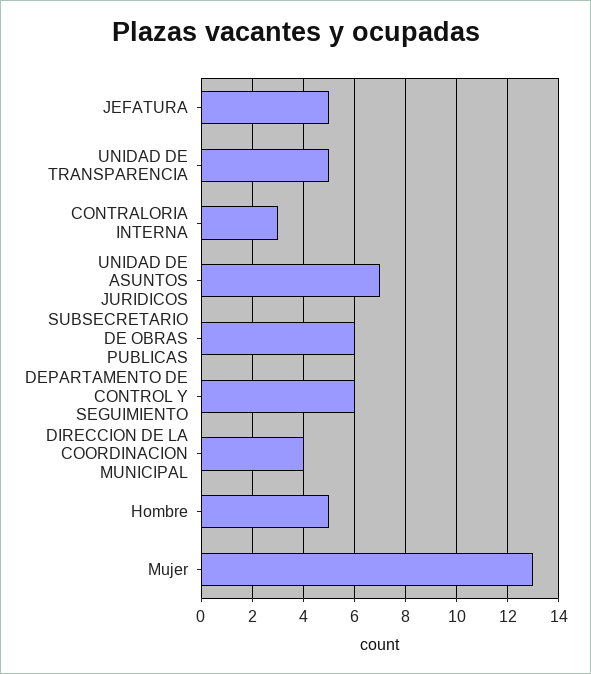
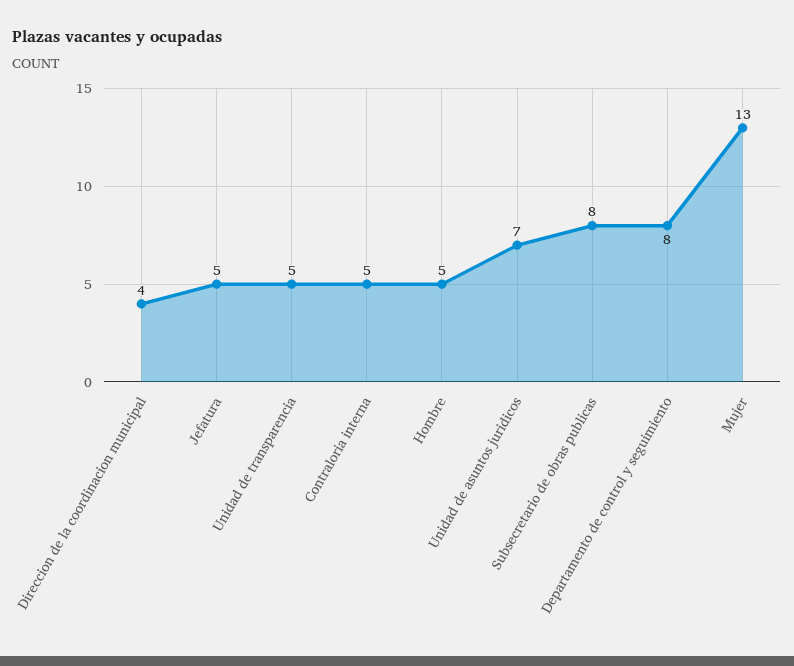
  {
    "JEFATURA": 5,
    "UNIDAD DE TRANSPARENCIA": 5,
-   "CONTRALORIA INTERNA": 3,
+   "CONTRALORIA INTERNA": 5,
    "UNIDAD DE ASUNTOS JURIDICOS": 7,
-   "SUBSECRETARIO DE OBRAS PUBLICAS": 6,
+   "SUBSECRETARIO DE OBRAS PUBLICAS": 8,
-   "DEPARTAMENTO DE CONTROL Y SEGUIMIENTO": 6,
+   "DEPARTAMENTO DE CONTROL Y SEGUIMIENTO": 8,
    "DIRECCION DE LA COORDINACION MUNICIPAL": 4,
    "Hombre": 5,
    "Mujer": 13
  }

